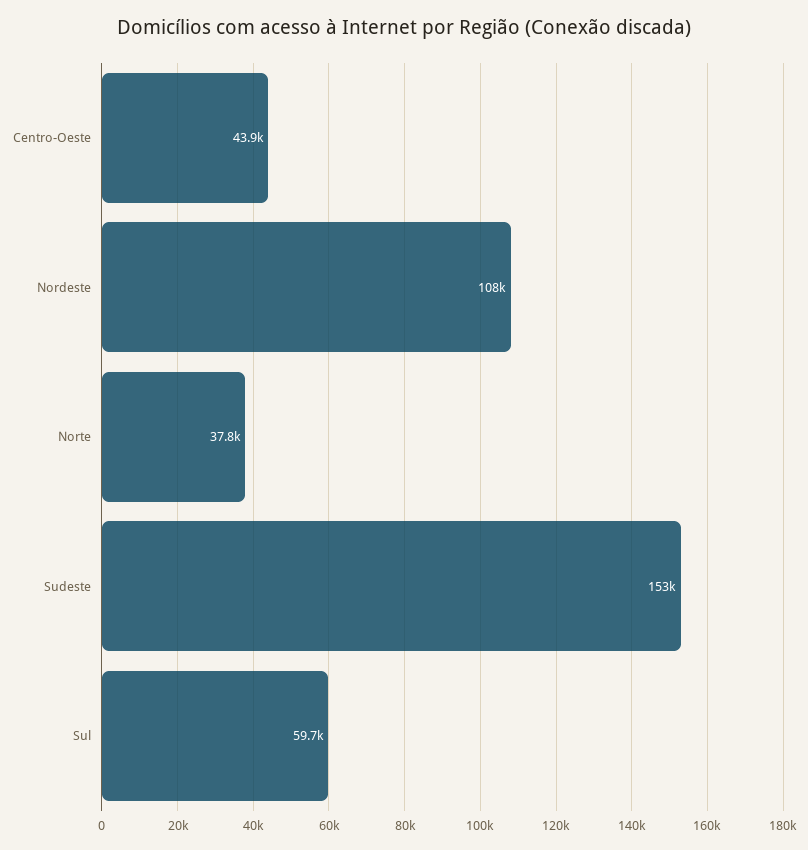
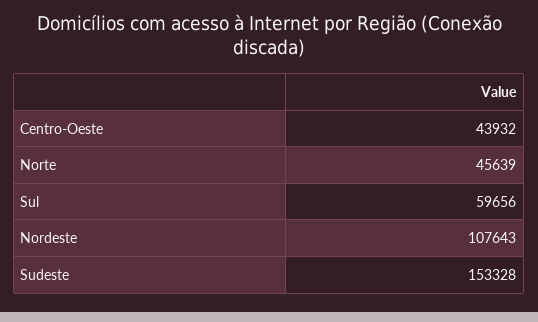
  {
    "Centro-Oeste": 43932,
    "Nordeste": 107643,
-   "Norte": 37800,
+   "Norte": 45639,
    "Sudeste": 153328,
    "Sul": 59656
  }

